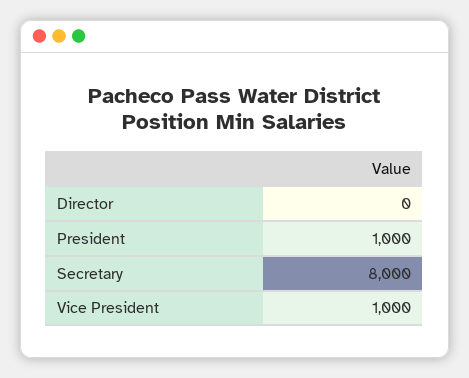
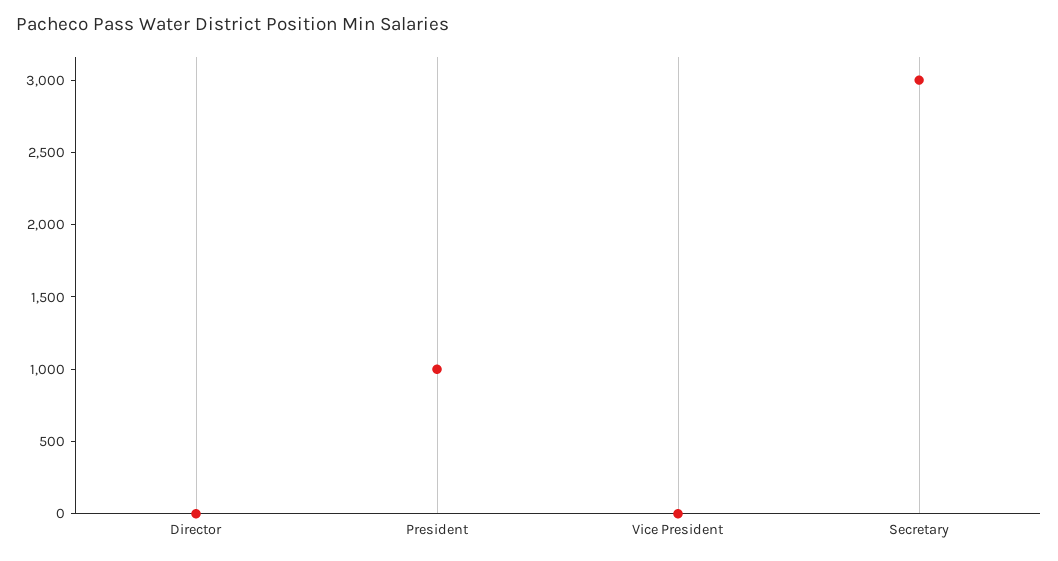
  {
    "Director": 0,
    "President": 1000,
-   "Secretary": 8000,
+   "Secretary": 3000,
-   "Vice President": 1000
+   "Vice President": 0
  }

